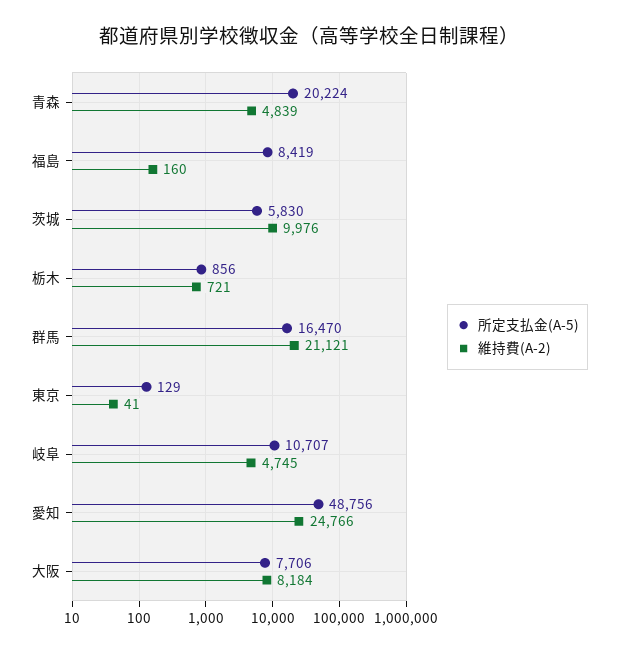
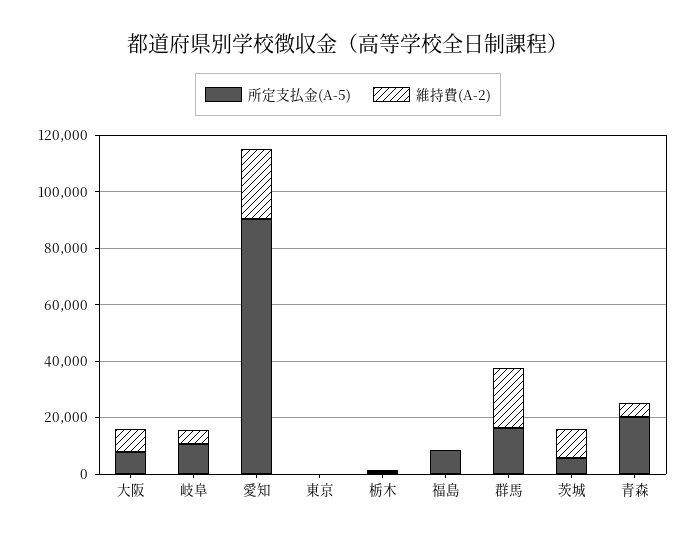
  {
    "所定支払金(A-5)": {
      "青森": 20224,
      "福島": 8419,
      "茨城": 5830,
      "栃木": 856,
      "群馬": 16470,
      "東京": 129,
      "岐阜": 10707,
-     "愛知": 48756,
+     "愛知": 90000,
      "大阪": 7706
    },
    "維持費(A-2)": {
      "青森": 4839,
      "福島": 160,
      "茨城": 9976,
      "栃木": 721,
      "群馬": 21121,
      "東京": 41,
      "岐阜": 4745,
      "愛知": 24766,
      "大阪": 8184
    }
  }

